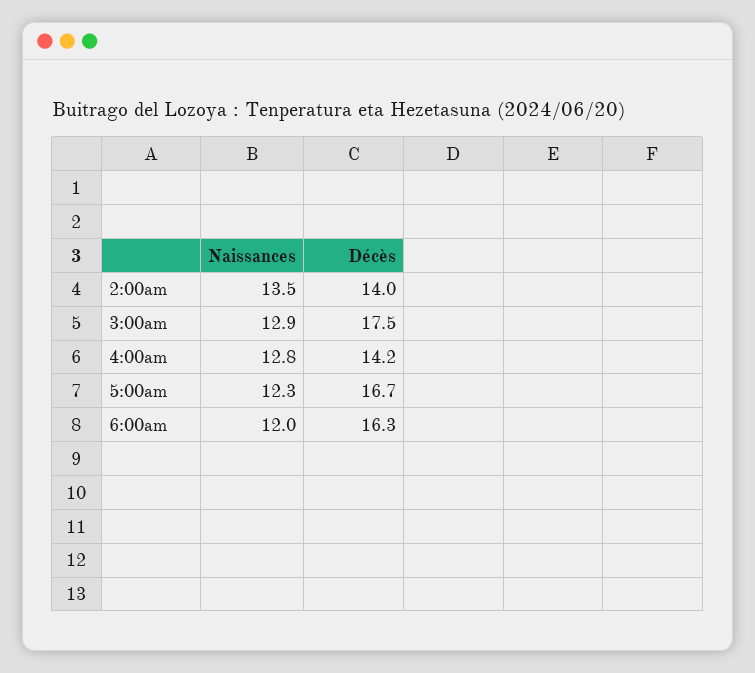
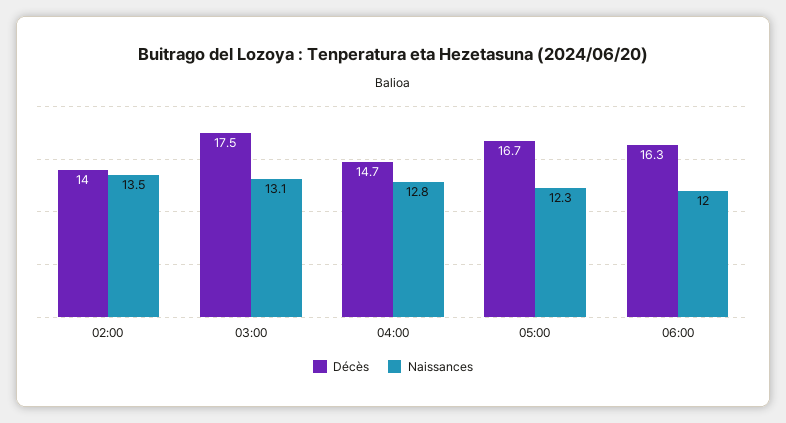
  {
    "Naissances": {
      "2:00am": 13.5,
-     "3:00am": 12.9,
+     "3:00am": 13.1,
      "4:00am": 12.8,
      "5:00am": 12.3,
      "6:00am": 12
    },
    "Décès": {
      "2:00am": 14,
      "3:00am": 17.5,
-     "4:00am": 14.2,
+     "4:00am": 14.7,
      "5:00am": 16.7,
      "6:00am": 16.3
    }
  }

